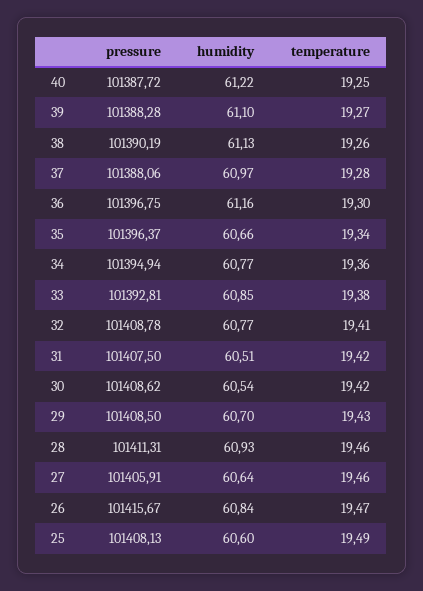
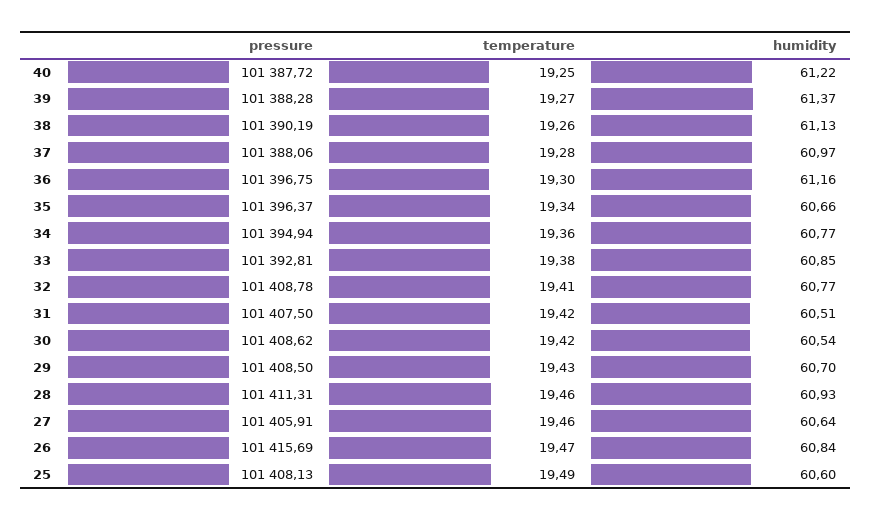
  {
    "pressure": {
      "40": 101387.72,
      "39": 101388.28,
      "38": 101390.19,
      "37": 101388.06,
      "36": 101396.75,
      "35": 101396.37,
      "34": 101394.94,
      "33": 101392.81,
      "32": 101408.78,
      "31": 101407.5,
      "30": 101408.62,
      "29": 101408.5,
      "28": 101411.31,
      "27": 101405.91,
-     "26": 101415.67,
+     "26": 101415.69,
      "25": 101408.13
    },
    "humidity": {
      "40": 61.22,
-     "39": 61.1,
+     "39": 61.37,
      "38": 61.13,
      "37": 60.97,
      "36": 61.16,
      "35": 60.66,
      "34": 60.77,
      "33": 60.85,
      "32": 60.77,
      "31": 60.51,
      "30": 60.54,
      "29": 60.7,
      "28": 60.93,
      "27": 60.64,
      "26": 60.84,
      "25": 60.6
    },
    "temperature": {
      "40": 19.25,
      "39": 19.27,
      "38": 19.26,
      "37": 19.28,
      "36": 19.3,
      "35": 19.34,
      "34": 19.36,
      "33": 19.38,
      "32": 19.41,
      "31": 19.42,
      "30": 19.42,
      "29": 19.43,
      "28": 19.46,
      "27": 19.46,
      "26": 19.47,
      "25": 19.49
    }
  }

